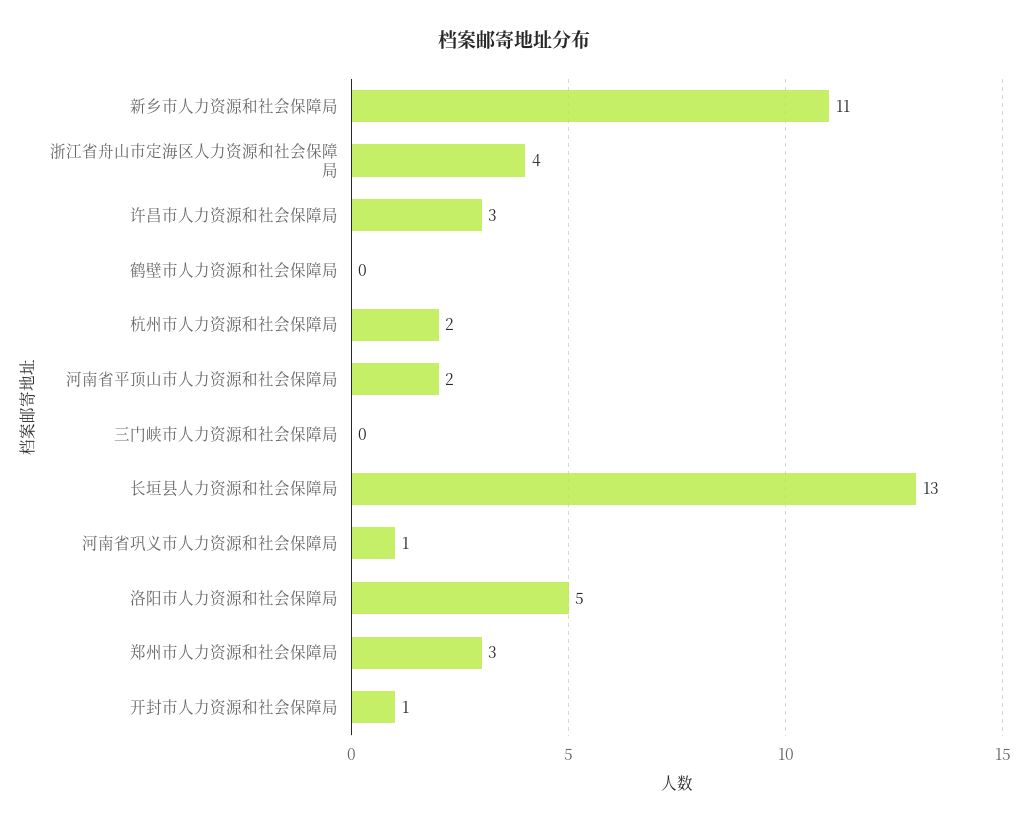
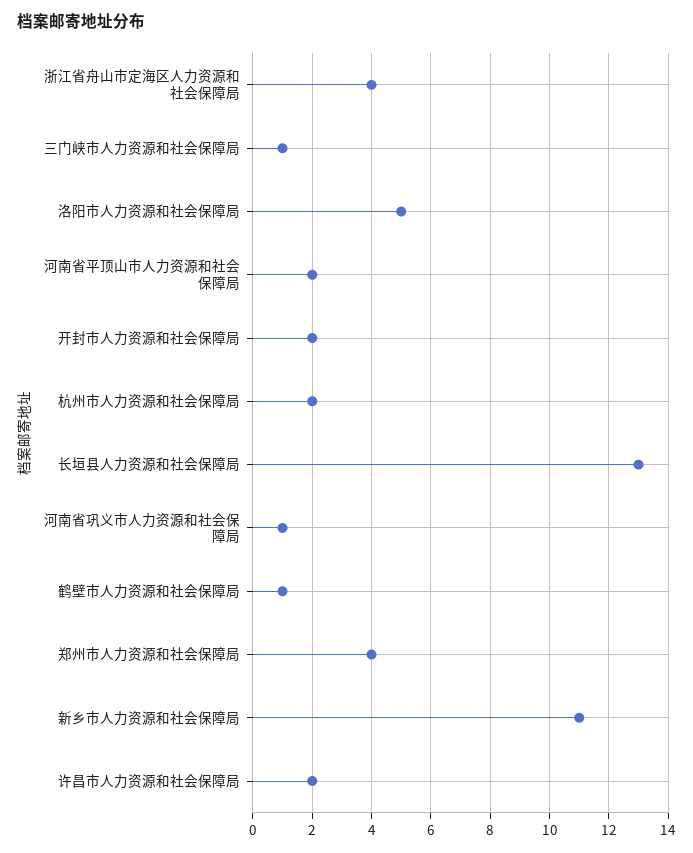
  {
    "新乡市人力资源和社会保障局": 11,
    "浙江省舟山市定海区人力资源和社会保障局": 4,
-   "许昌市人力资源和社会保障局": 3,
+   "许昌市人力资源和社会保障局": 2,
-   "鹤壁市人力资源和社会保障局": 0,
+   "鹤壁市人力资源和社会保障局": 1,
    "杭州市人力资源和社会保障局": 2,
    "河南省平顶山市人力资源和社会保障局": 2,
-   "三门峡市人力资源和社会保障局": 0,
+   "三门峡市人力资源和社会保障局": 1,
    "长垣县人力资源和社会保障局": 13,
    "河南省巩义市人力资源和社会保障局": 1,
    "洛阳市人力资源和社会保障局": 5,
-   "郑州市人力资源和社会保障局": 3,
+   "郑州市人力资源和社会保障局": 4,
-   "开封市人力资源和社会保障局": 1
+   "开封市人力资源和社会保障局": 2
  }

